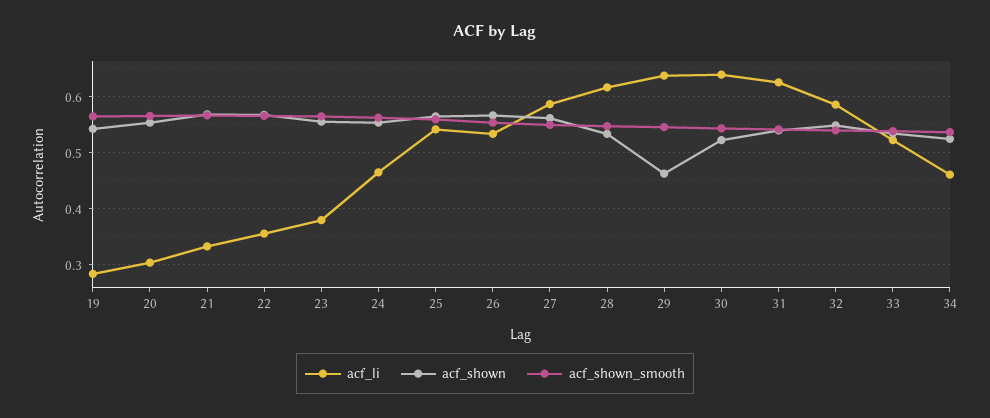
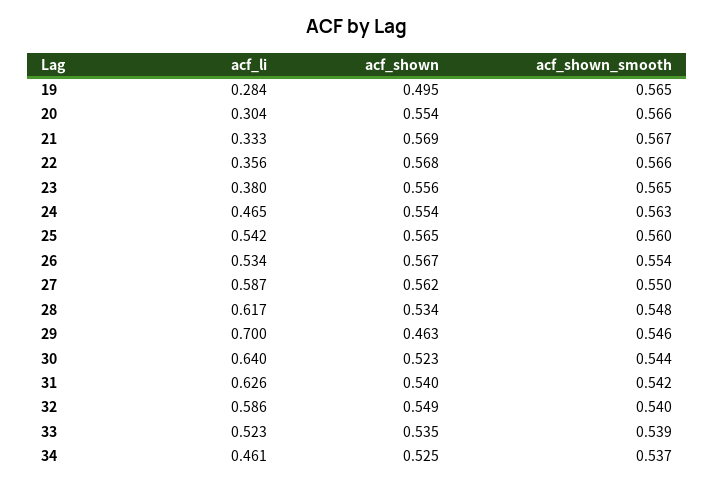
  {
    "acf_li": {
      "19": 0.284,
      "20": 0.304,
      "21": 0.333,
      "22": 0.356,
      "23": 0.38,
      "24": 0.465,
      "25": 0.542,
      "26": 0.534,
      "27": 0.587,
      "28": 0.617,
-     "29": 0.64,
+     "29": 0.7,
      "30": 0.64,
      "31": 0.626,
      "32": 0.586,
      "33": 0.523,
      "34": 0.461
    },
    "acf_shown": {
-     "19": 0.54,
+     "19": 0.495,
      "20": 0.554,
      "21": 0.569,
      "22": 0.568,
      "23": 0.556,
      "24": 0.554,
      "25": 0.565,
      "26": 0.567,
      "27": 0.562,
      "28": 0.534,
      "29": 0.463,
      "30": 0.523,
      "31": 0.54,
      "32": 0.549,
      "33": 0.535,
      "34": 0.525
    },
    "acf_shown_smooth": {
      "19": 0.565,
      "20": 0.566,
      "21": 0.567,
      "22": 0.566,
      "23": 0.565,
      "24": 0.563,
      "25": 0.56,
      "26": 0.554,
      "27": 0.55,
      "28": 0.548,
      "29": 0.546,
      "30": 0.544,
      "31": 0.542,
      "32": 0.54,
      "33": 0.539,
      "34": 0.537
    }
  }

